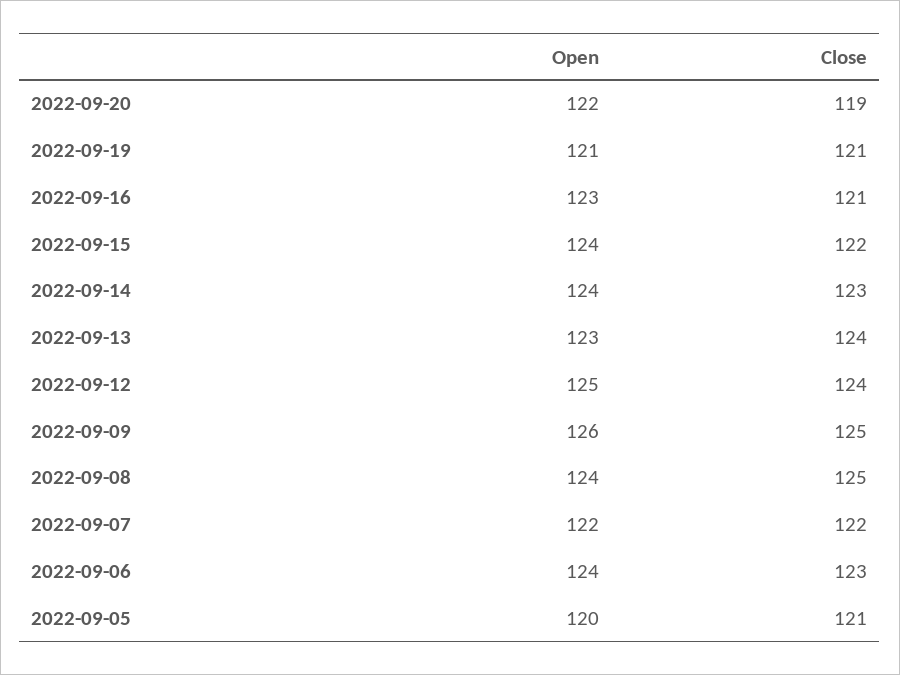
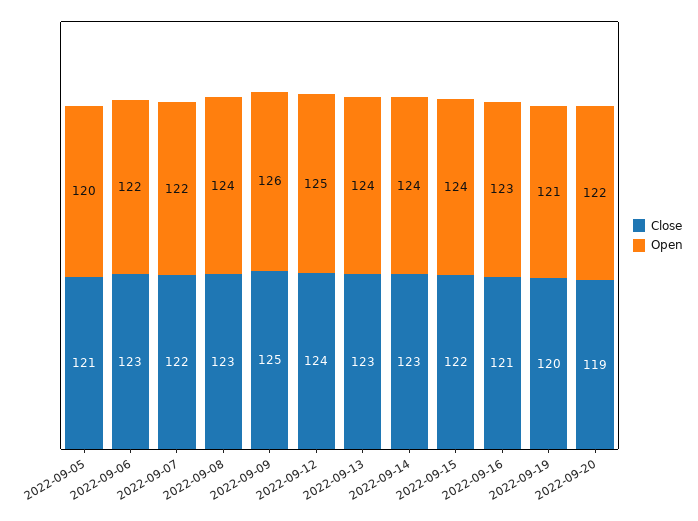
  {
    "Open": {
      "2022-09-20": 122,
      "2022-09-19": 121,
      "2022-09-16": 123,
      "2022-09-15": 124,
      "2022-09-14": 124,
-     "2022-09-13": 123,
+     "2022-09-13": 124,
      "2022-09-12": 125,
      "2022-09-09": 126,
      "2022-09-08": 124,
      "2022-09-07": 122,
-     "2022-09-06": 124,
+     "2022-09-06": 122,
      "2022-09-05": 120
    },
    "Close": {
      "2022-09-20": 119,
-     "2022-09-19": 121,
+     "2022-09-19": 120,
      "2022-09-16": 121,
      "2022-09-15": 122,
      "2022-09-14": 123,
-     "2022-09-13": 124,
+     "2022-09-13": 123,
      "2022-09-12": 124,
      "2022-09-09": 125,
-     "2022-09-08": 125,
+     "2022-09-08": 123,
      "2022-09-07": 122,
      "2022-09-06": 123,
      "2022-09-05": 121
    }
  }

